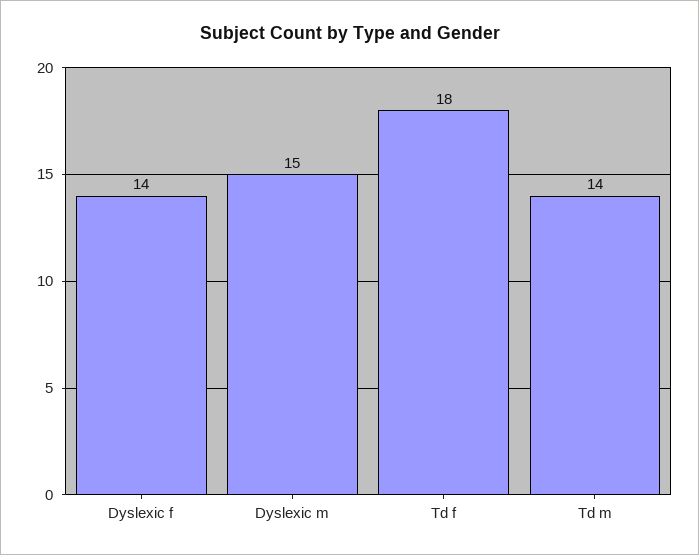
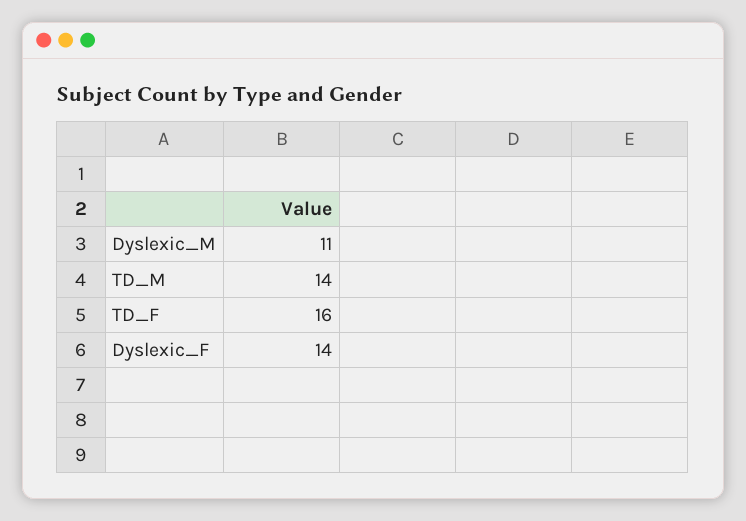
  {
    "Dyslexic f": 14,
-   "Dyslexic m": 15,
+   "Dyslexic m": 11,
-   "Td f": 18,
+   "Td f": 16,
    "Td m": 14
  }

